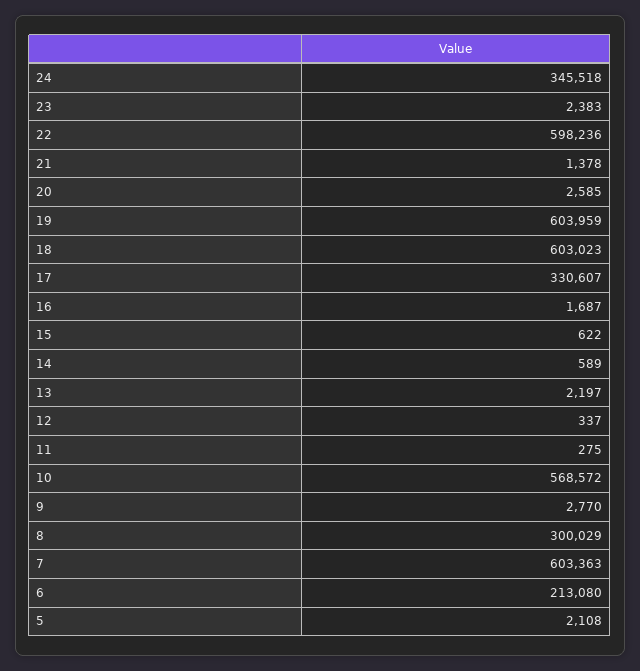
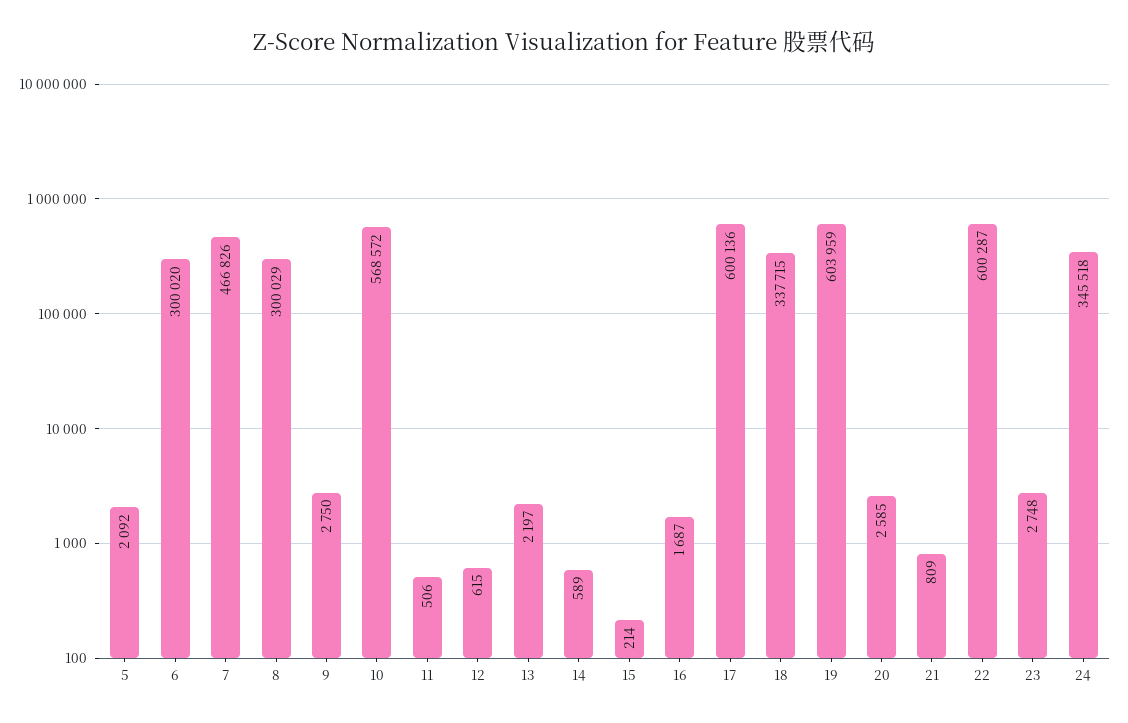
  {
    "24": 345518,
-   "23": 2383,
+   "23": 2748,
-   "22": 598236,
+   "22": 600287,
-   "21": 1378,
+   "21": 809,
    "20": 2585,
    "19": 603959,
-   "18": 603023,
+   "18": 337715,
-   "17": 330607,
+   "17": 600136,
    "16": 1687,
-   "15": 622,
+   "15": 214,
    "14": 589,
    "13": 2197,
-   "12": 337,
+   "12": 615,
-   "11": 275,
+   "11": 506,
    "10": 568572,
-   "9": 2770,
+   "9": 2750,
    "8": 300029,
-   "7": 603363,
+   "7": 466826,
-   "6": 213080,
+   "6": 300020,
-   "5": 2108
+   "5": 2092
  }

